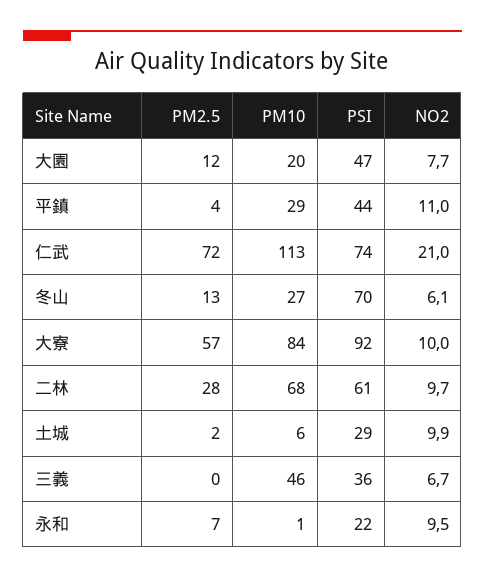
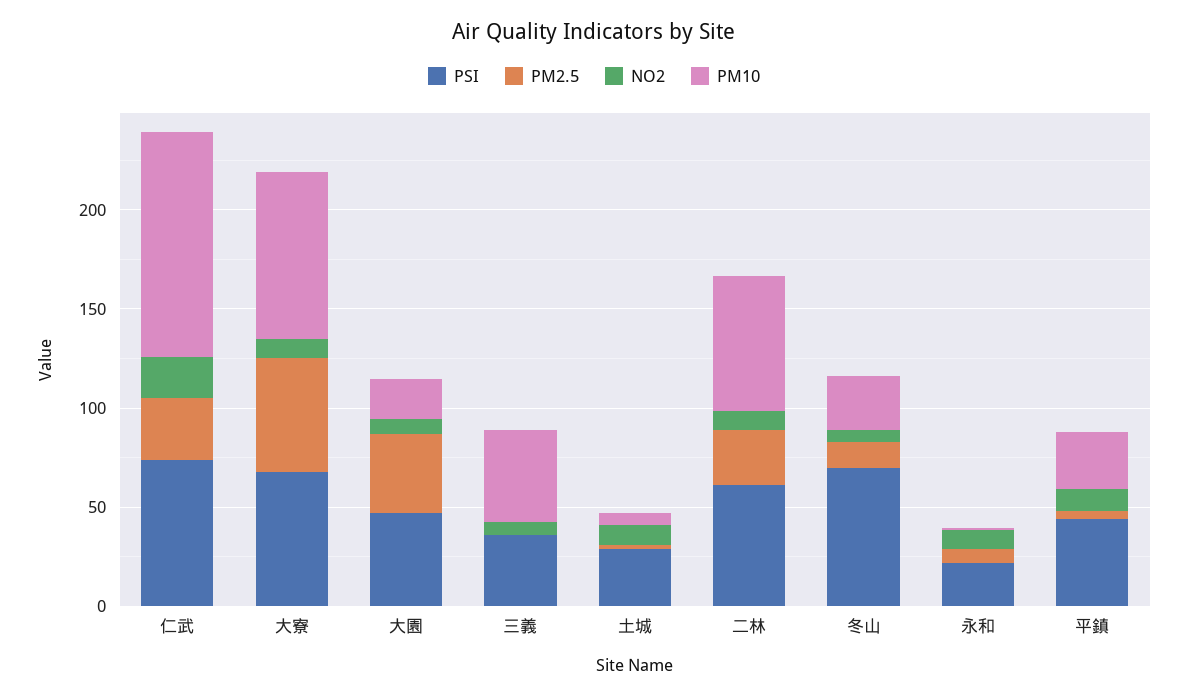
  {
    "PM2.5": {
-     "大園": 12,
+     "大園": 40,
      "平鎮": 4,
-     "仁武": 72,
+     "仁武": 30,
      "冬山": 13,
      "大寮": 57,
      "二林": 28,
      "土城": 2,
      "三義": 0,
      "永和": 7
    },
    "PM10": {
      "大園": 20,
      "平鎮": 29,
      "仁武": 113,
      "冬山": 27,
      "大寮": 84,
      "二林": 68,
      "土城": 6,
      "三義": 46,
      "永和": 1
    },
    "PSI": {
      "大園": 47,
      "平鎮": 44,
      "仁武": 74,
      "冬山": 70,
-     "大寮": 92,
+     "大寮": 70,
      "二林": 61,
      "土城": 29,
      "三義": 36,
      "永和": 22
    },
    "NO2": {
      "大園": 7.7,
      "平鎮": 11,
      "仁武": 21,
      "冬山": 6.1,
      "大寮": 10,
      "二林": 9.7,
      "土城": 9.9,
      "三義": 6.7,
      "永和": 9.5
    }
  }

